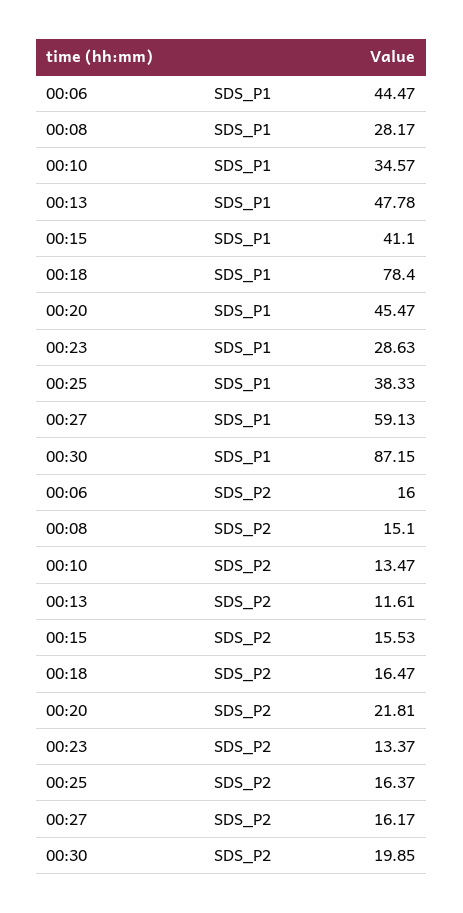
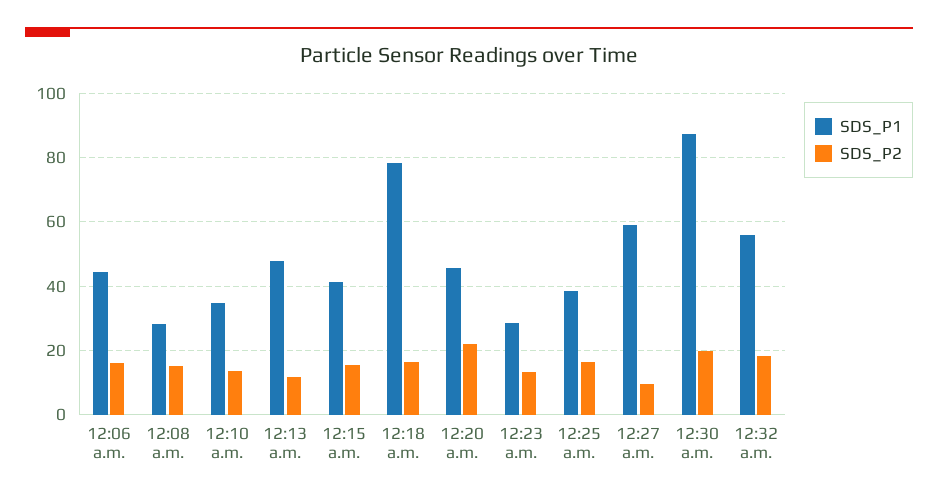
  {
    "SDS_P1": {
      "00:06": 44.47,
      "00:08": 28.17,
      "00:10": 34.57,
      "00:13": 47.78,
      "00:15": 41.1,
      "00:18": 78.4,
      "00:20": 45.47,
      "00:23": 28.63,
      "00:25": 38.33,
      "00:27": 59.13,
-     "00:30": 87.15
+     "00:30": 87.15,
+     "12:32 a.m.": 56
    },
    "SDS_P2": {
      "00:06": 16,
      "00:08": 15.1,
      "00:10": 13.47,
      "00:13": 11.61,
      "00:15": 15.53,
      "00:18": 16.47,
      "00:20": 21.81,
      "00:23": 13.37,
      "00:25": 16.37,
-     "00:27": 16.17,
+     "00:27": 10,
-     "00:30": 19.85
+     "00:30": 19.85,
+     "12:32 a.m.": 18
    }
  }

